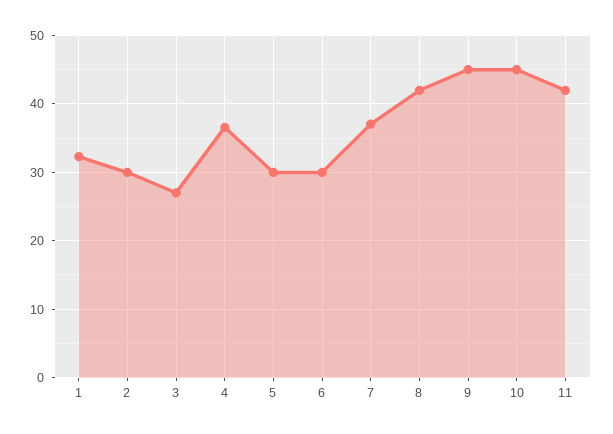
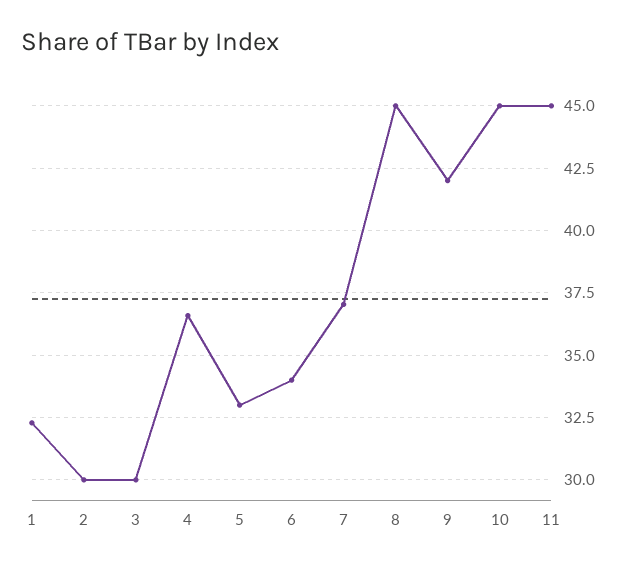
  {
    "1": 32.25,
    "2": 30,
-   "3": 27,
+   "3": 30,
    "4": 36.5,
-   "5": 30,
+   "5": 33,
-   "6": 30,
+   "6": 34,
    "7": 37,
-   "8": 42,
+   "8": 45,
-   "9": 45,
+   "9": 42,
    "10": 45,
-   "11": 42
+   "11": 45
  }

